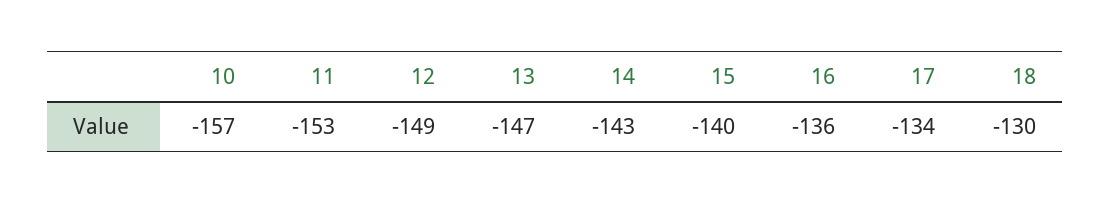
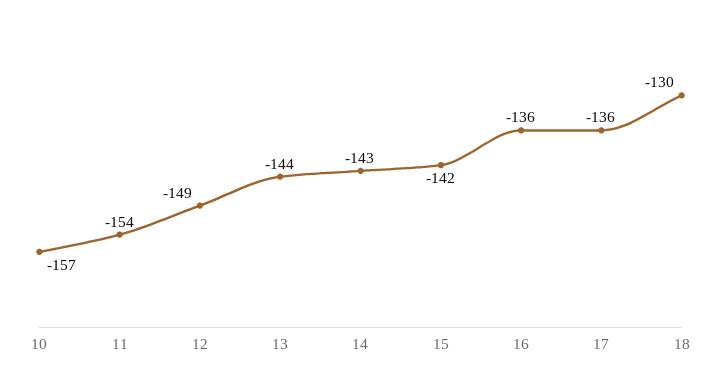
  {
    "10": -157,
-   "11": -153,
+   "11": -154,
    "12": -149,
-   "13": -147,
+   "13": -144,
    "14": -143,
-   "15": -140,
+   "15": -142,
    "16": -136,
-   "17": -134,
+   "17": -136,
    "18": -130
  }

